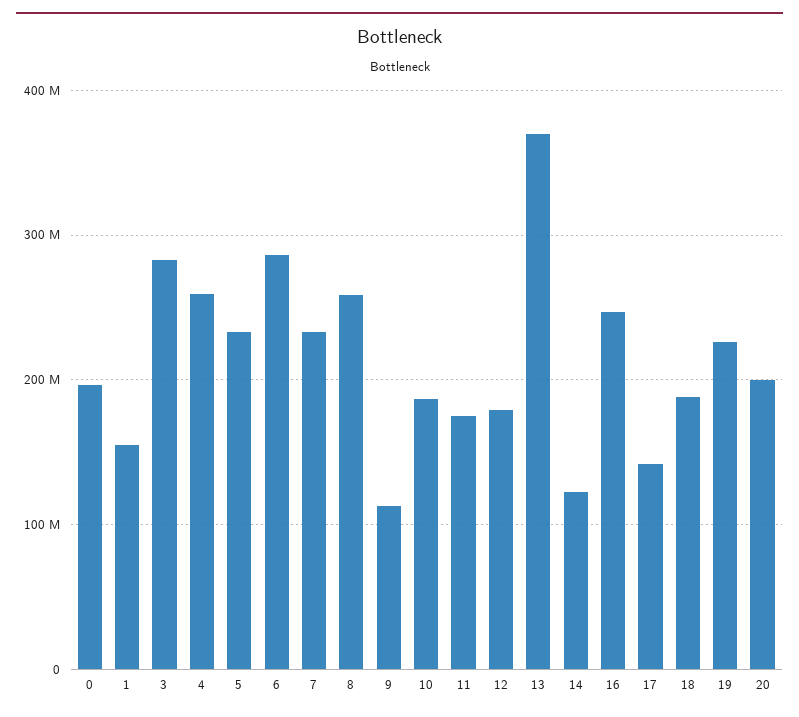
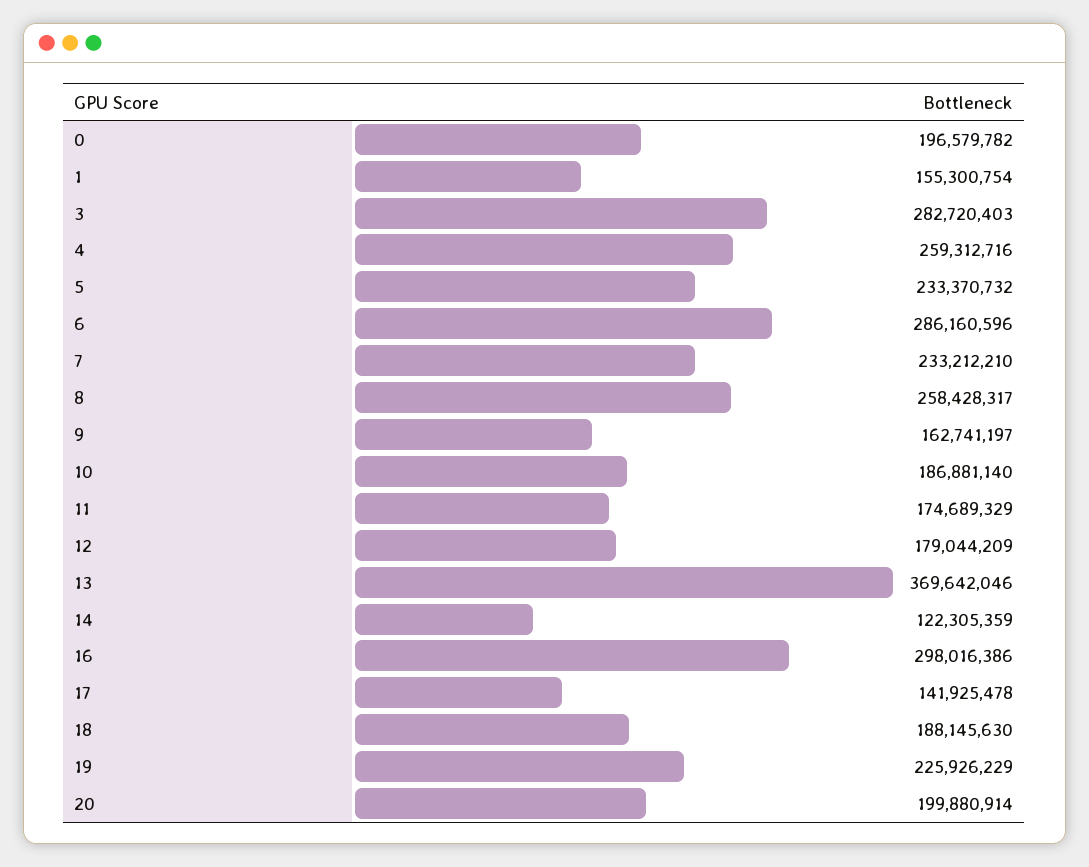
  {
    "0": 196579782,
    "1": 155300754,
    "3": 282720403,
    "4": 259312716,
    "5": 233370732,
    "6": 286160596,
    "7": 233212210,
    "8": 258428317,
-   "9": 110000000,
+   "9": 162741197,
    "10": 186881140,
    "11": 174689329,
    "12": 179044209,
    "13": 369642046,
    "14": 122305359,
-   "16": 250000000,
+   "16": 298016386,
    "17": 141925478,
    "18": 188145630,
    "19": 225926229,
    "20": 199880914
  }

